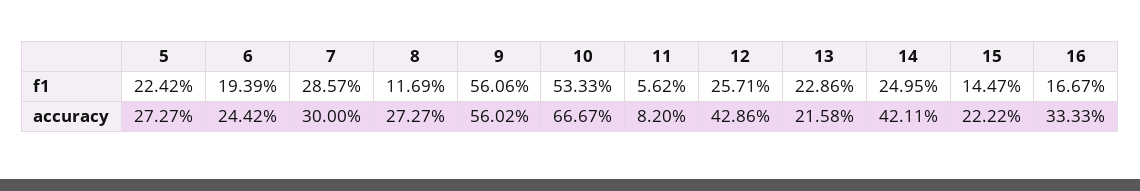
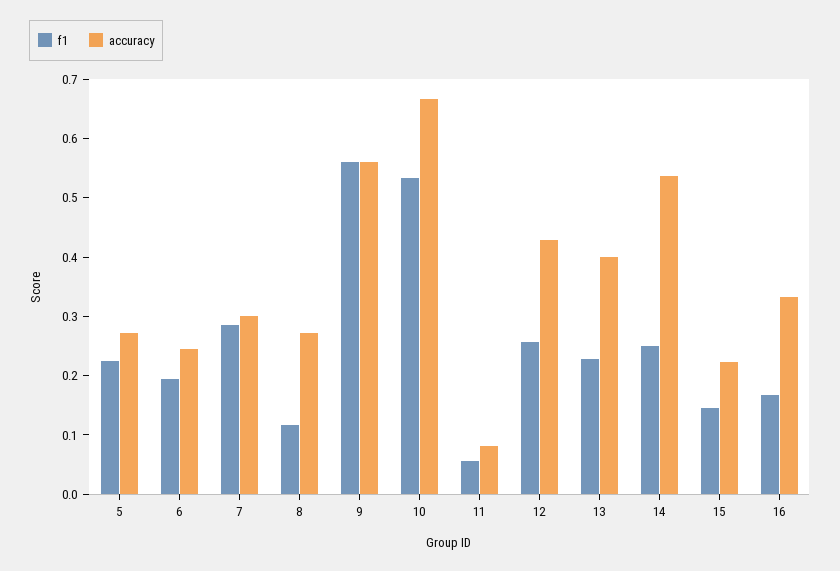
  {
    "f1": {
      "5": 0.2242,
      "6": 0.1939,
      "7": 0.2857,
      "8": 0.1169,
      "9": 0.5606,
      "10": 0.5333,
      "11": 0.0562,
      "12": 0.2571,
      "13": 0.2286,
      "14": 0.2495,
      "15": 0.1447,
      "16": 0.1667
    },
    "accuracy": {
      "5": 0.2727,
      "6": 0.2442,
      "7": 0.3,
      "8": 0.2727,
      "9": 0.5602,
      "10": 0.6667,
      "11": 0.082,
      "12": 0.4286,
-     "13": 0.2158,
+     "13": 0.4,
-     "14": 0.4211,
+     "14": 0.54,
      "15": 0.2222,
      "16": 0.3333
    }
  }

